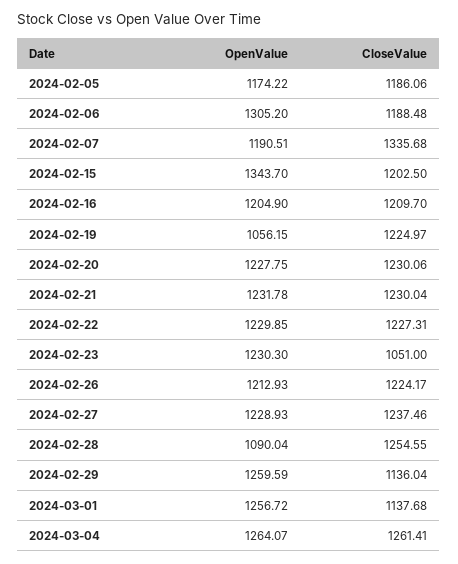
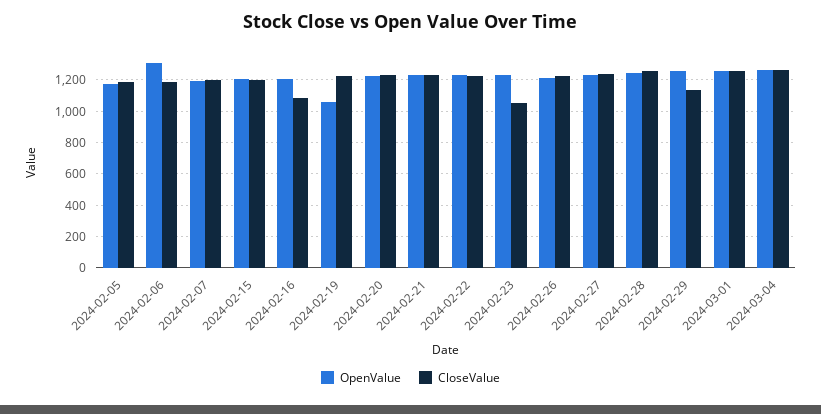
  {
    "OpenValue": {
      "2024-02-05": 1174.22,
      "2024-02-06": 1305.2,
      "2024-02-07": 1190.51,
-     "2024-02-15": 1343.7,
+     "2024-02-15": 1200,
      "2024-02-16": 1204.9,
      "2024-02-19": 1056.15,
      "2024-02-20": 1227.75,
      "2024-02-21": 1231.78,
      "2024-02-22": 1229.85,
      "2024-02-23": 1230.3,
      "2024-02-26": 1212.93,
      "2024-02-27": 1228.93,
-     "2024-02-28": 1090.04,
+     "2024-02-28": 1250,
      "2024-02-29": 1259.59,
      "2024-03-01": 1256.72,
      "2024-03-04": 1264.07
    },
    "CloseValue": {
      "2024-02-05": 1186.06,
      "2024-02-06": 1188.48,
-     "2024-02-07": 1335.68,
+     "2024-02-07": 1200,
      "2024-02-15": 1202.5,
-     "2024-02-16": 1209.7,
+     "2024-02-16": 1100,
      "2024-02-19": 1224.97,
      "2024-02-20": 1230.06,
      "2024-02-21": 1230.04,
      "2024-02-22": 1227.31,
      "2024-02-23": 1051,
      "2024-02-26": 1224.17,
      "2024-02-27": 1237.46,
      "2024-02-28": 1254.55,
      "2024-02-29": 1136.04,
-     "2024-03-01": 1137.68,
+     "2024-03-01": 1250,
      "2024-03-04": 1261.41
    }
  }

